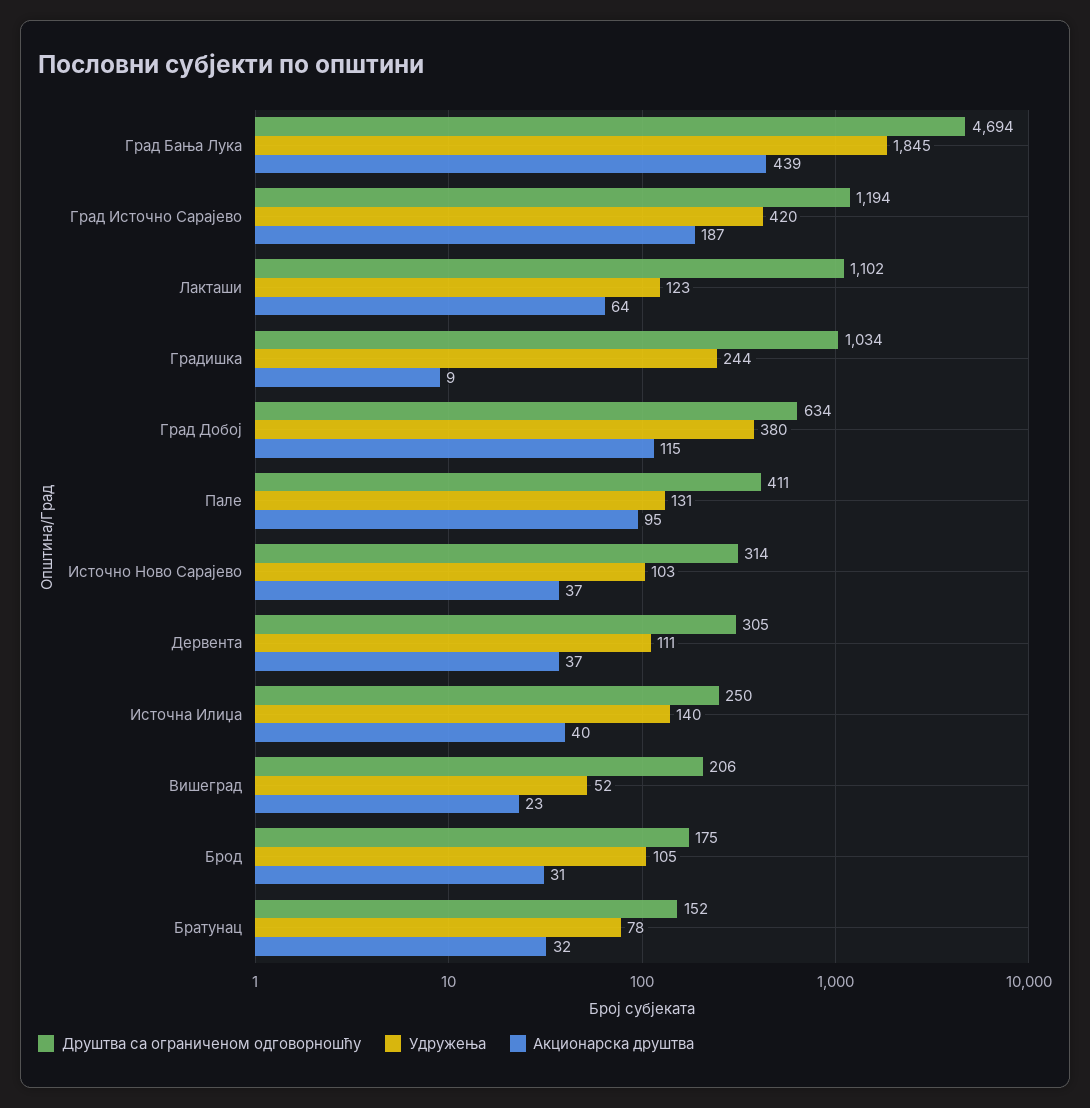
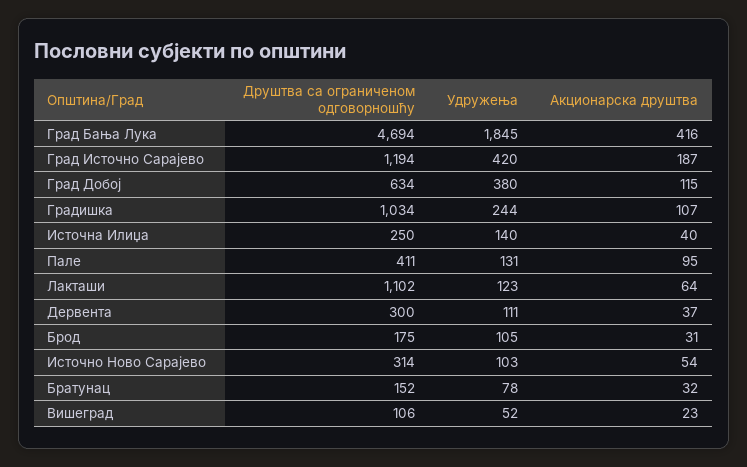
  {
    "Друштва са ограниченом одговорношћу": {
      "Град Бања Лука": 4694,
      "Град Источно Сарајево": 1194,
      "Лакташи": 1102,
      "Градишка": 1034,
      "Град Добој": 634,
      "Пале": 411,
      "Источно Ново Сарајево": 314,
-     "Дервента": 305,
+     "Дервента": 300,
      "Источна Илиџа": 250,
-     "Вишеград": 206,
+     "Вишеград": 106,
      "Брод": 175,
      "Братунац": 152
    },
    "Удружења": {
      "Град Бања Лука": 1845,
      "Град Источно Сарајево": 420,
      "Лакташи": 123,
      "Градишка": 244,
      "Град Добој": 380,
      "Пале": 131,
      "Источно Ново Сарајево": 103,
      "Дервента": 111,
      "Источна Илиџа": 140,
      "Вишеград": 52,
      "Брод": 105,
      "Братунац": 78
    },
    "Акционарска друштва": {
-     "Град Бања Лука": 439,
+     "Град Бања Лука": 416,
      "Град Источно Сарајево": 187,
      "Лакташи": 64,
-     "Градишка": 9,
+     "Градишка": 107,
      "Град Добој": 115,
      "Пале": 95,
-     "Источно Ново Сарајево": 37,
+     "Источно Ново Сарајево": 54,
      "Дервента": 37,
      "Источна Илиџа": 40,
      "Вишеград": 23,
      "Брод": 31,
      "Братунац": 32
    }
  }

